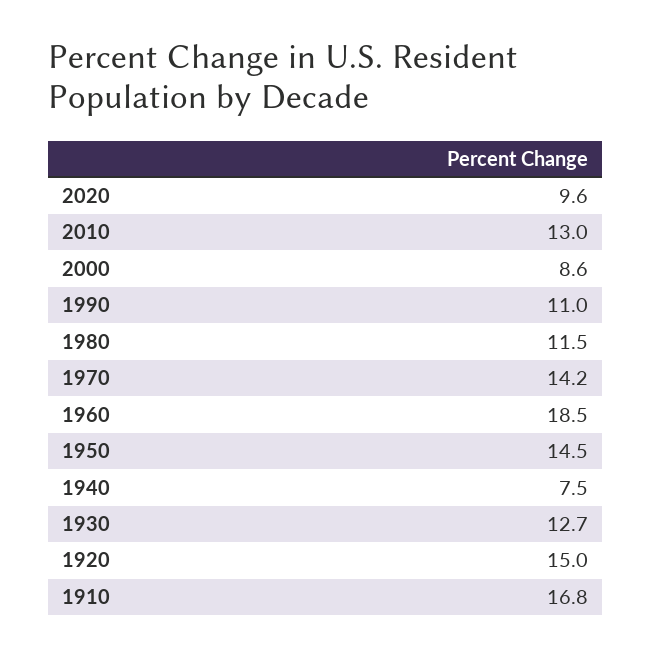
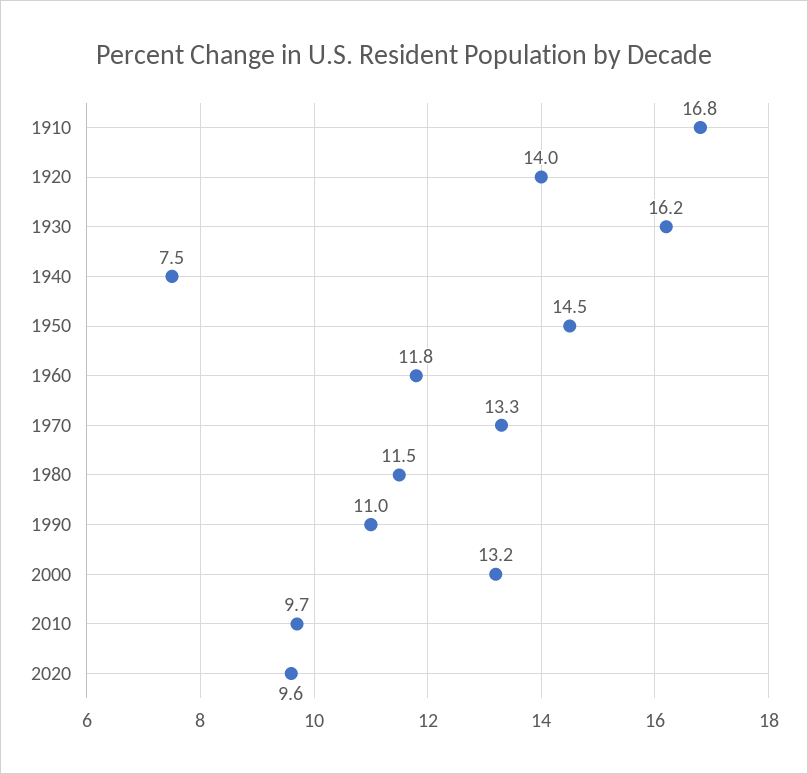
  {
    "2020": 9.6,
-   "2010": 13,
+   "2010": 9.7,
-   "2000": 8.6,
+   "2000": 13.2,
    "1990": 11,
    "1980": 11.5,
-   "1970": 14.2,
+   "1970": 13.3,
-   "1960": 18.5,
+   "1960": 11.8,
    "1950": 14.5,
    "1940": 7.5,
-   "1930": 12.7,
+   "1930": 16.2,
-   "1920": 15,
+   "1920": 14,
    "1910": 16.8
  }

